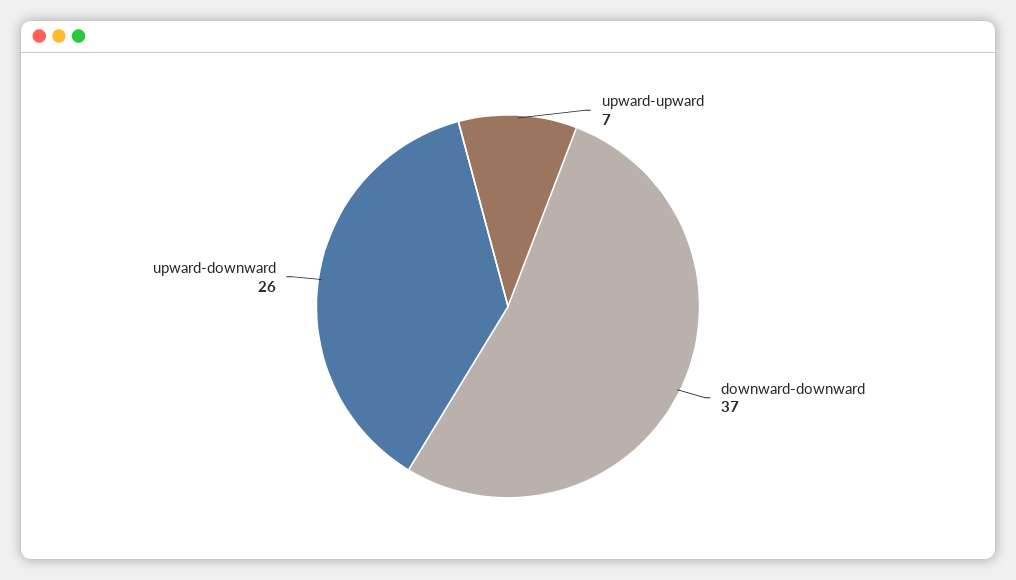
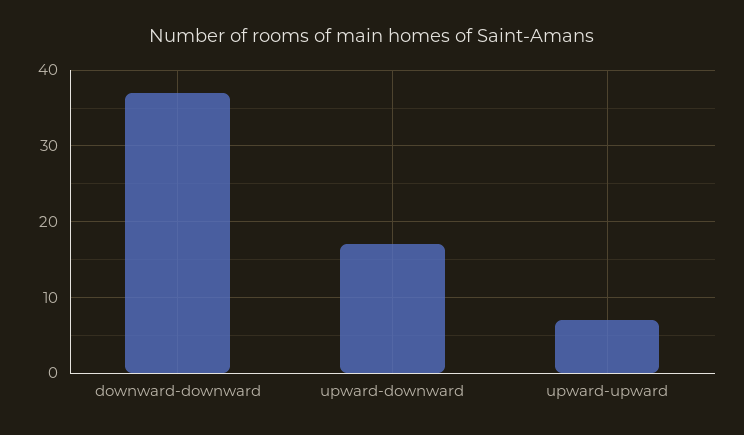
  {
    "upward-upward": 7,
    "downward-downward": 37,
-   "upward-downward": 26
+   "upward-downward": 17
  }

